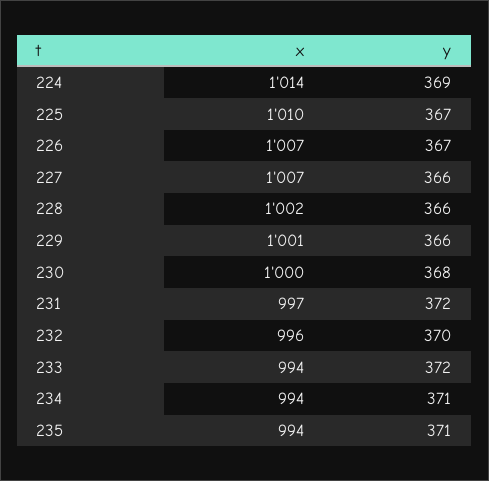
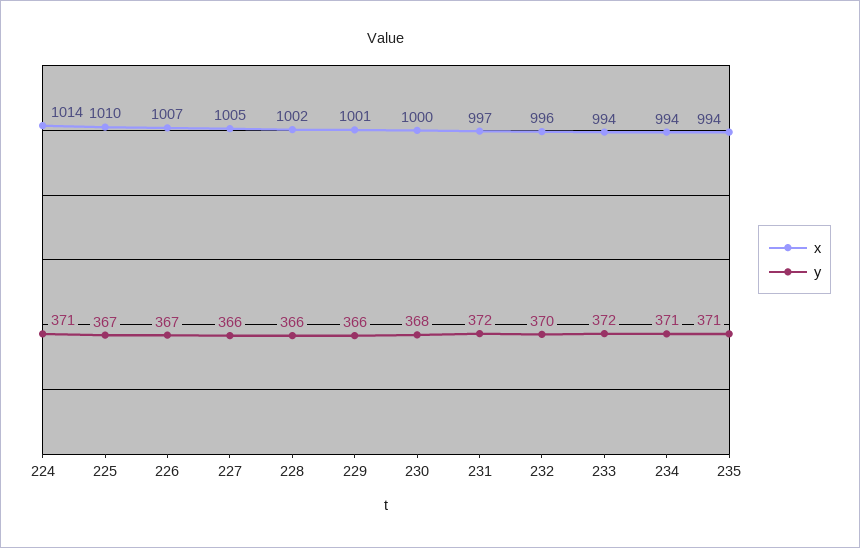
  {
    "x": {
      "224": 1014,
      "225": 1010,
      "226": 1007,
-     "227": 1007,
+     "227": 1005,
      "228": 1002,
      "229": 1001,
      "230": 1000,
      "231": 997,
      "232": 996,
      "233": 994,
      "234": 994,
      "235": 994
    },
    "y": {
-     "224": 369,
+     "224": 371,
      "225": 367,
      "226": 367,
      "227": 366,
      "228": 366,
      "229": 366,
      "230": 368,
      "231": 372,
      "232": 370,
      "233": 372,
      "234": 371,
      "235": 371
    }
  }

